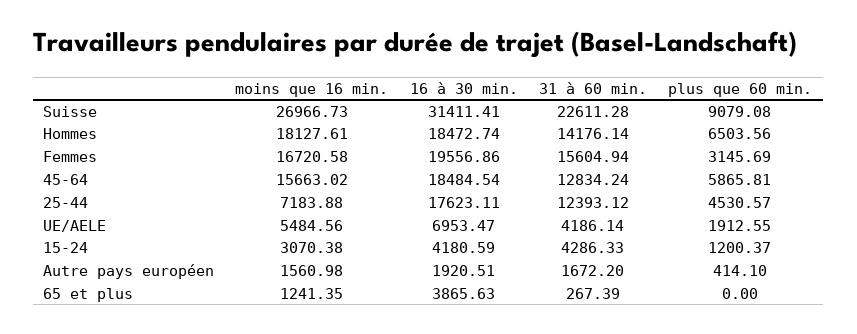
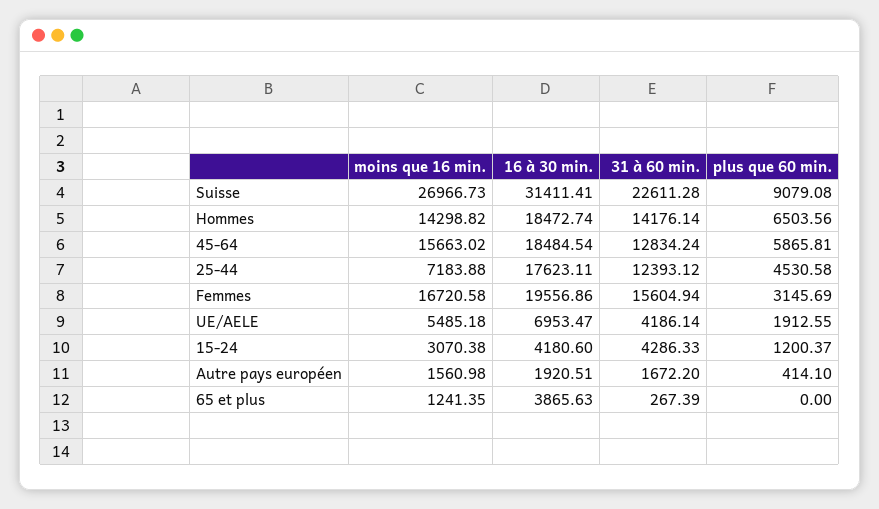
  {
    "moins que 16 min.": {
      "Suisse": 26966.73,
-     "Hommes": 18127.61,
+     "Hommes": 14298.82,
      "Femmes": 16720.58,
      "45-64": 15663.02,
      "25-44": 7183.88,
-     "UE/AELE": 5484.56,
+     "UE/AELE": 5485.18,
      "15-24": 3070.38,
      "Autre pays européen": 1560.98,
      "65 et plus": 1241.35
    },
    "16 à 30 min.": {
      "Suisse": 31411.41,
      "Hommes": 18472.74,
      "Femmes": 19556.86,
      "45-64": 18484.54,
      "25-44": 17623.11,
      "UE/AELE": 6953.47,
-     "15-24": 4180.59,
+     "15-24": 4180.6,
      "Autre pays européen": 1920.51,
      "65 et plus": 3865.63
    },
    "31 à 60 min.": {
      "Suisse": 22611.28,
      "Hommes": 14176.14,
      "Femmes": 15604.94,
      "45-64": 12834.24,
      "25-44": 12393.12,
      "UE/AELE": 4186.14,
      "15-24": 4286.33,
      "Autre pays européen": 1672.2,
      "65 et plus": 267.39
    },
    "plus que 60 min.": {
      "Suisse": 9079.08,
      "Hommes": 6503.56,
      "Femmes": 3145.69,
      "45-64": 5865.81,
-     "25-44": 4530.57,
+     "25-44": 4530.58,
      "UE/AELE": 1912.55,
      "15-24": 1200.37,
      "Autre pays européen": 414.1,
      "65 et plus": 0
    }
  }

